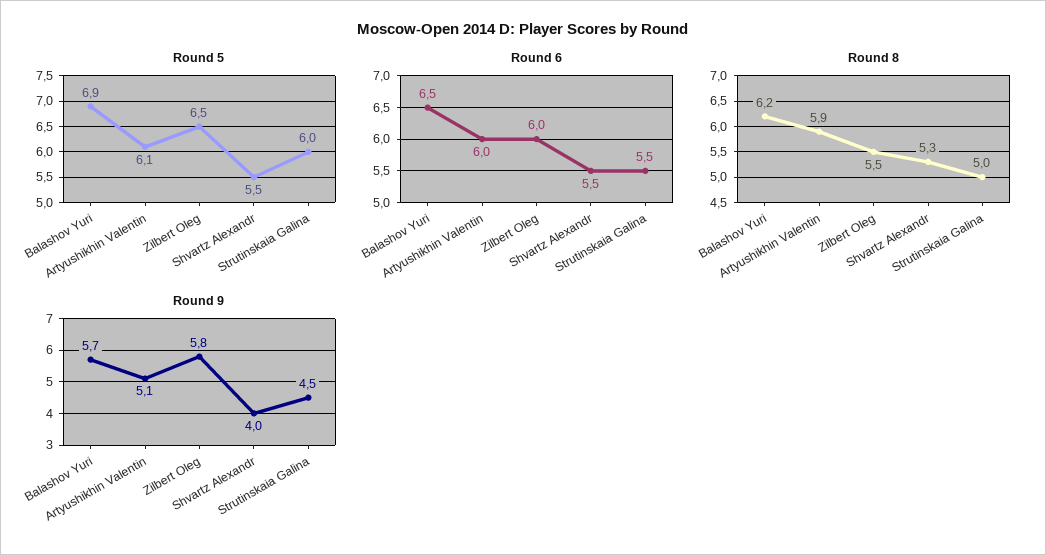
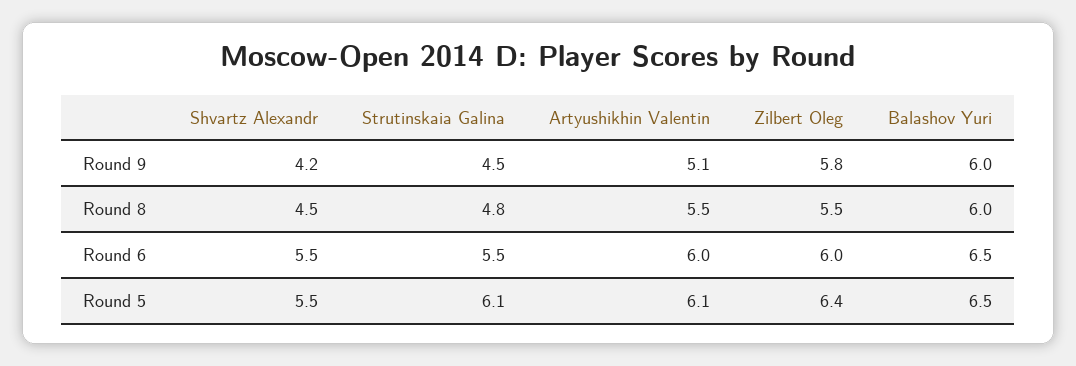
  {
    "Round 5": {
-     "Balashov Yuri": 6.9,
+     "Balashov Yuri": 6.5,
      "Artyushikhin Valentin": 6.1,
-     "Zilbert Oleg": 6.5,
+     "Zilbert Oleg": 6.4,
      "Shvartz Alexandr": 5.5,
-     "Strutinskaia Galina": 6
+     "Strutinskaia Galina": 6.1
    },
    "Round 6": {
      "Balashov Yuri": 6.5,
      "Artyushikhin Valentin": 6,
      "Zilbert Oleg": 6,
      "Shvartz Alexandr": 5.5,
      "Strutinskaia Galina": 5.5
    },
    "Round 8": {
-     "Balashov Yuri": 6.2,
+     "Balashov Yuri": 6,
-     "Artyushikhin Valentin": 5.9,
+     "Artyushikhin Valentin": 5.5,
      "Zilbert Oleg": 5.5,
-     "Shvartz Alexandr": 5.3,
+     "Shvartz Alexandr": 4.5,
-     "Strutinskaia Galina": 5
+     "Strutinskaia Galina": 4.8
    },
    "Round 9": {
-     "Balashov Yuri": 5.7,
+     "Balashov Yuri": 6,
      "Artyushikhin Valentin": 5.1,
      "Zilbert Oleg": 5.8,
-     "Shvartz Alexandr": 4,
+     "Shvartz Alexandr": 4.2,
      "Strutinskaia Galina": 4.5
    }
  }

